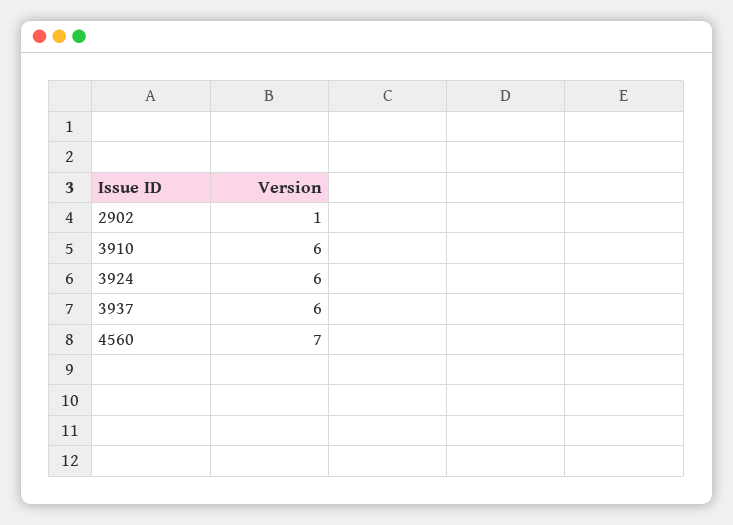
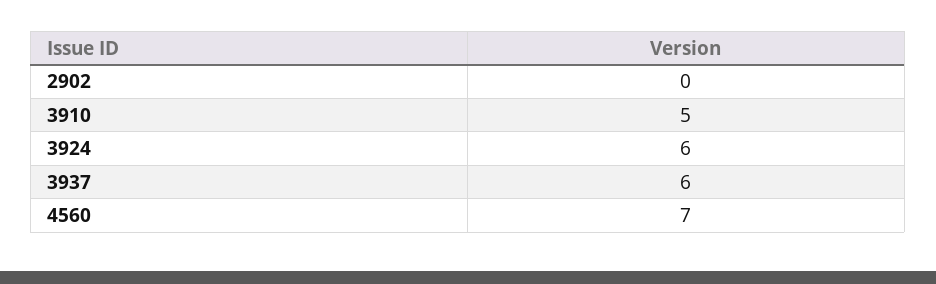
  {
-   "2902": 1,
+   "2902": 0,
-   "3910": 6,
+   "3910": 5,
    "3924": 6,
    "3937": 6,
    "4560": 7
  }

